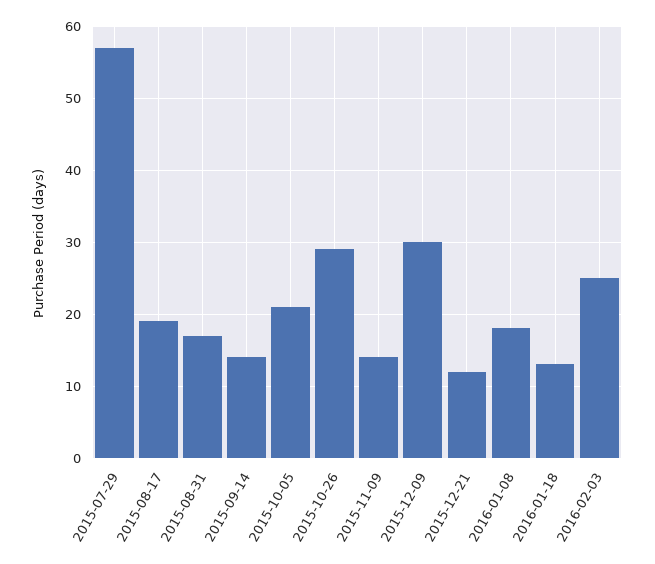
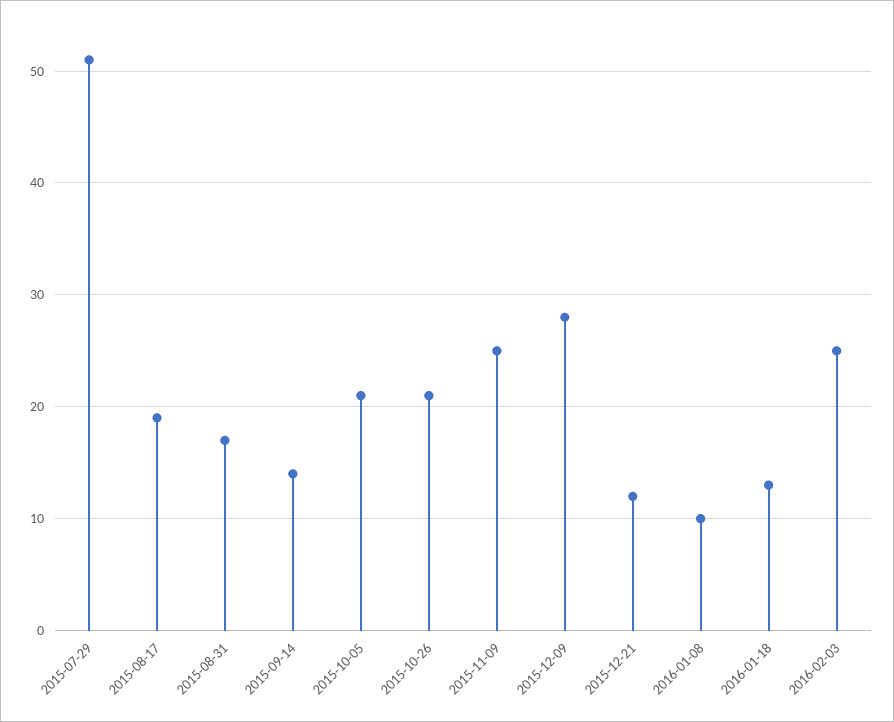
  {
-   "2015-07-29": 57,
+   "2015-07-29": 51,
    "2015-08-17": 19,
    "2015-08-31": 17,
    "2015-09-14": 14,
    "2015-10-05": 21,
-   "2015-10-26": 29,
+   "2015-10-26": 21,
-   "2015-11-09": 14,
+   "2015-11-09": 25,
-   "2015-12-09": 30,
+   "2015-12-09": 28,
    "2015-12-21": 12,
-   "2016-01-08": 18,
+   "2016-01-08": 10,
    "2016-01-18": 13,
    "2016-02-03": 25
  }

